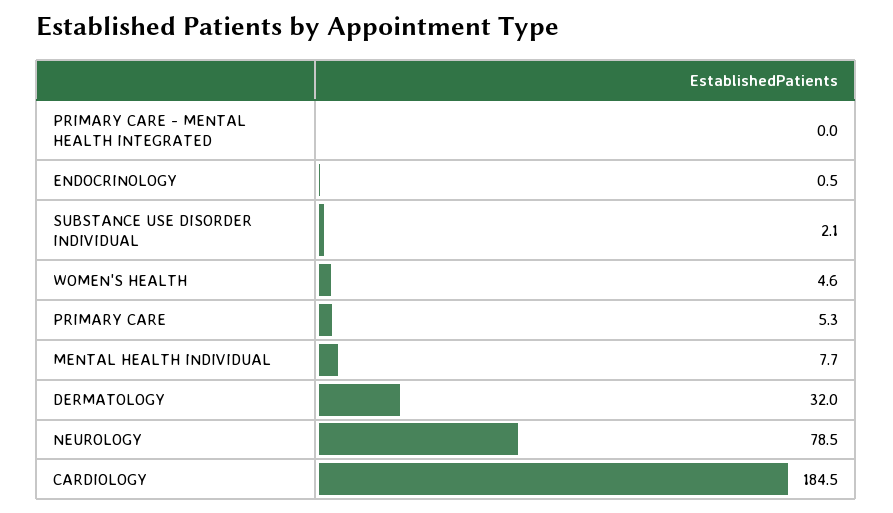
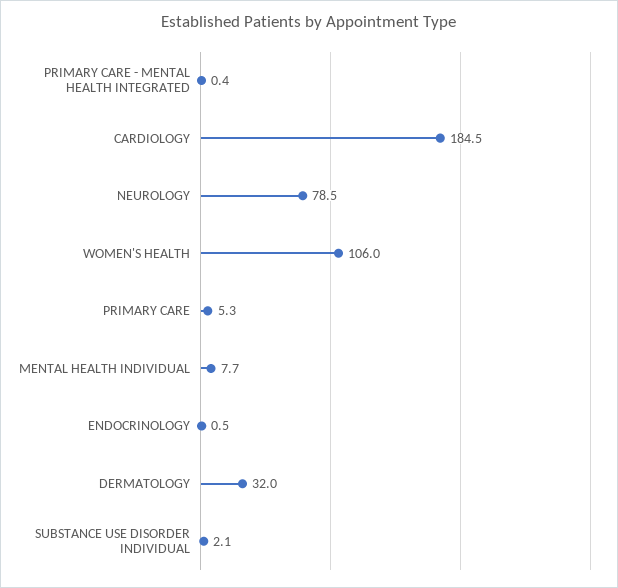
  {
-   "PRIMARY CARE - MENTAL HEALTH INTEGRATED": 0,
+   "PRIMARY CARE - MENTAL HEALTH INTEGRATED": 0.4,
    "ENDOCRINOLOGY": 0.5,
    "SUBSTANCE USE DISORDER INDIVIDUAL": 2.1,
-   "WOMEN'S HEALTH": 4.6,
+   "WOMEN'S HEALTH": 106,
    "PRIMARY CARE": 5.3,
    "MENTAL HEALTH INDIVIDUAL": 7.7,
    "DERMATOLOGY": 32,
    "NEUROLOGY": 78.5,
    "CARDIOLOGY": 184.5
  }

